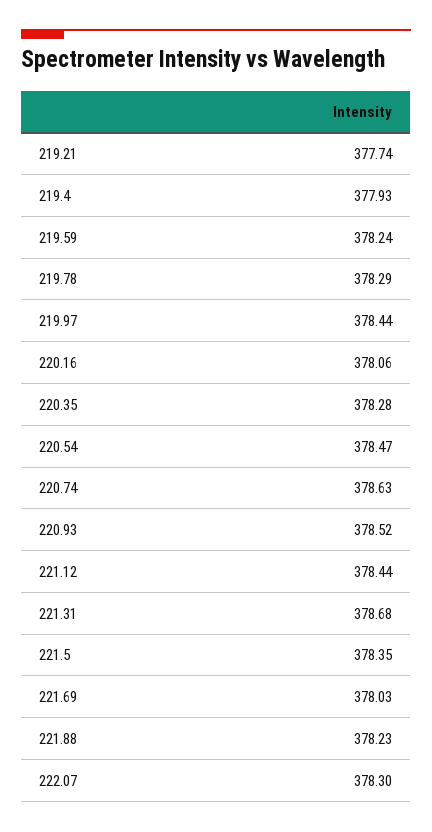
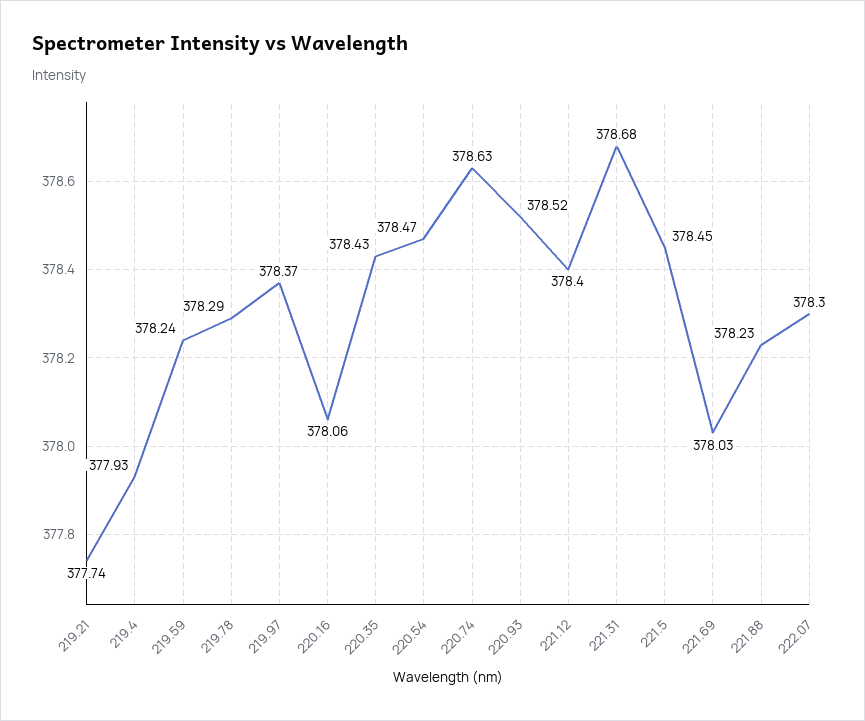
  {
    "219.21": 377.74,
    "219.4": 377.93,
    "219.59": 378.24,
    "219.78": 378.29,
-   "219.97": 378.44,
+   "219.97": 378.37,
    "220.16": 378.06,
-   "220.35": 378.28,
+   "220.35": 378.43,
    "220.54": 378.47,
    "220.74": 378.63,
    "220.93": 378.52,
-   "221.12": 378.44,
+   "221.12": 378.4,
    "221.31": 378.68,
-   "221.5": 378.35,
+   "221.5": 378.45,
    "221.69": 378.03,
    "221.88": 378.23,
    "222.07": 378.3
  }

